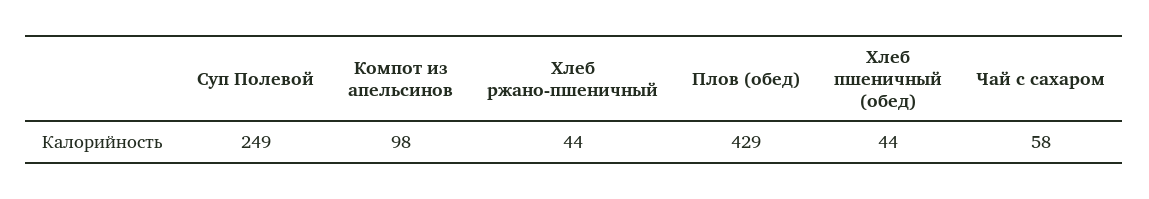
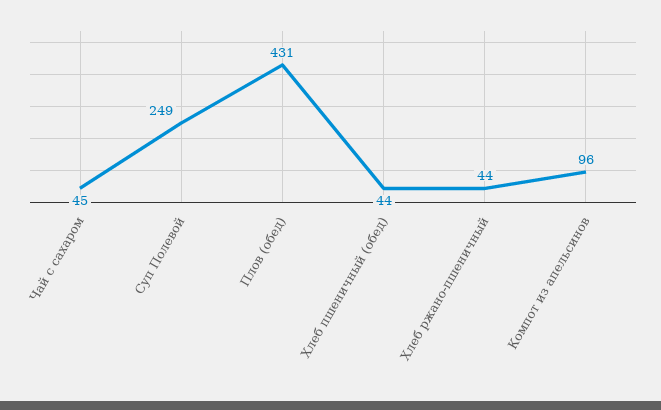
  {
    "Суп Полевой": 249,
-   "Компот из апельсинов": 98,
+   "Компот из апельсинов": 96,
    "Хлеб ржано-пшеничный": 44,
-   "Плов (обед)": 429,
+   "Плов (обед)": 431,
    "Хлеб пшеничный (обед)": 44,
-   "Чай с сахаром": 58
+   "Чай с сахаром": 45
  }

